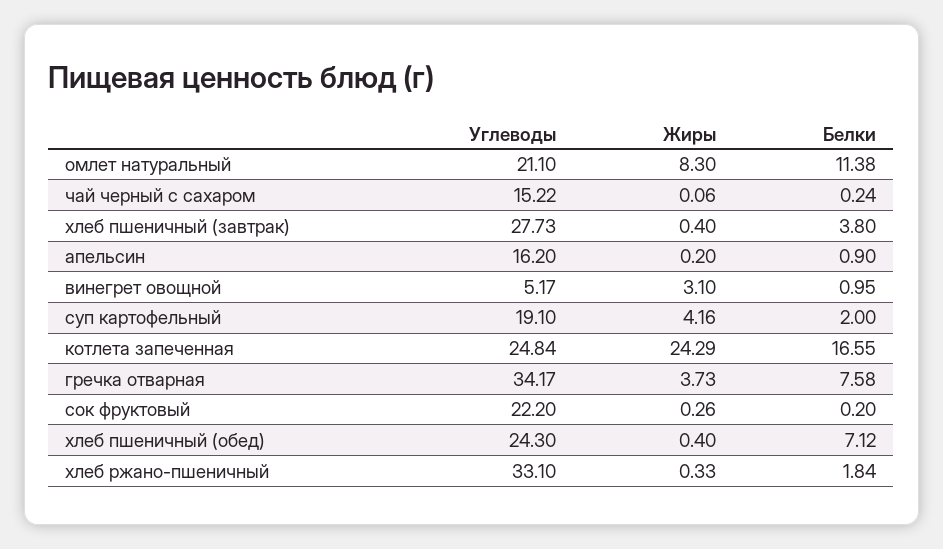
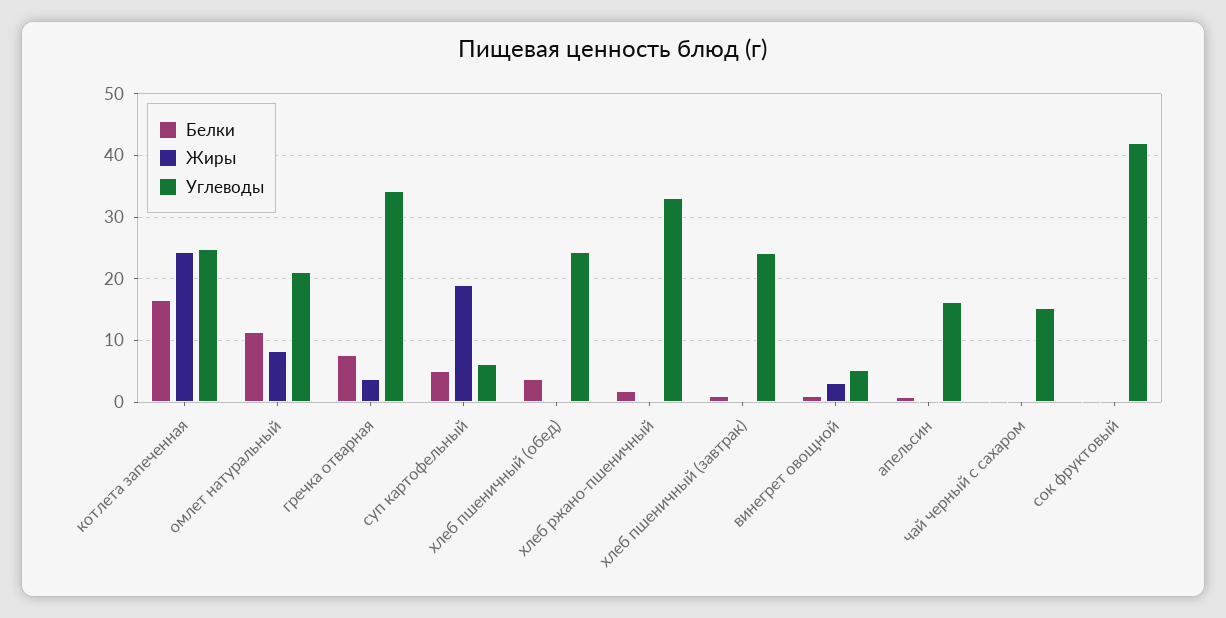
  {
    "Углеводы": {
      "омлет натуральный": 21.1,
      "чай черный с сахаром": 15.22,
-     "хлеб пшеничный (завтрак)": 27.73,
+     "хлеб пшеничный (завтрак)": 24,
      "апельсин": 16.2,
      "винегрет овощной": 5.17,
-     "суп картофельный": 19.1,
+     "суп картофельный": 6,
      "котлета запеченная": 24.84,
      "гречка отварная": 34.17,
-     "сок фруктовый": 22.2,
+     "сок фруктовый": 42,
      "хлеб пшеничный (обед)": 24.3,
      "хлеб ржано-пшеничный": 33.1
    },
    "Жиры": {
      "омлет натуральный": 8.3,
      "чай черный с сахаром": 0.06,
      "хлеб пшеничный (завтрак)": 0.4,
      "апельсин": 0.2,
      "винегрет овощной": 3.1,
-     "суп картофельный": 4.16,
+     "суп картофельный": 19,
      "котлета запеченная": 24.29,
      "гречка отварная": 3.73,
      "сок фруктовый": 0.26,
      "хлеб пшеничный (обед)": 0.4,
      "хлеб ржано-пшеничный": 0.33
    },
    "Белки": {
      "омлет натуральный": 11.38,
      "чай черный с сахаром": 0.24,
-     "хлеб пшеничный (завтрак)": 3.8,
+     "хлеб пшеничный (завтрак)": 1,
      "апельсин": 0.9,
      "винегрет овощной": 0.95,
-     "суп картофельный": 2,
+     "суп картофельный": 5,
      "котлета запеченная": 16.55,
      "гречка отварная": 7.58,
      "сок фруктовый": 0.2,
-     "хлеб пшеничный (обед)": 7.12,
+     "хлеб пшеничный (обед)": 4,
      "хлеб ржано-пшеничный": 1.84
    }
  }

